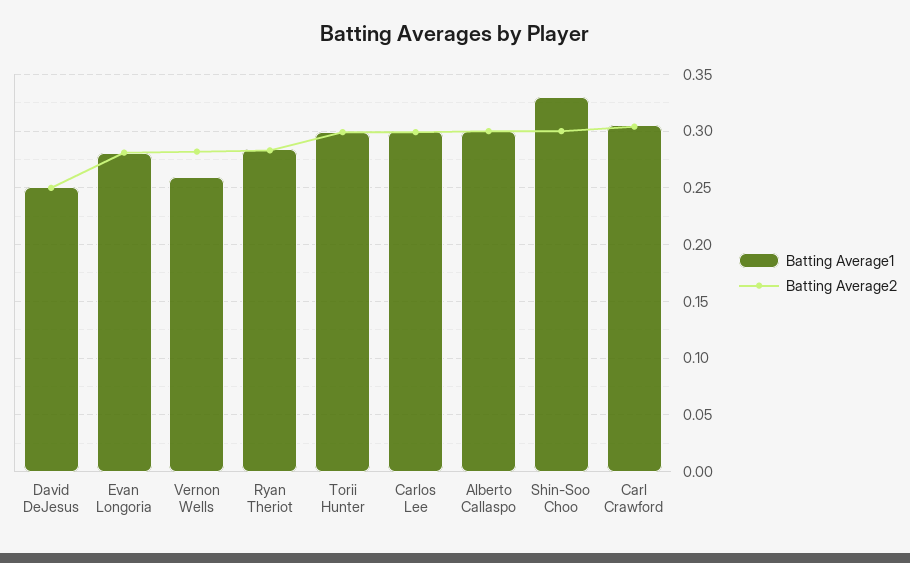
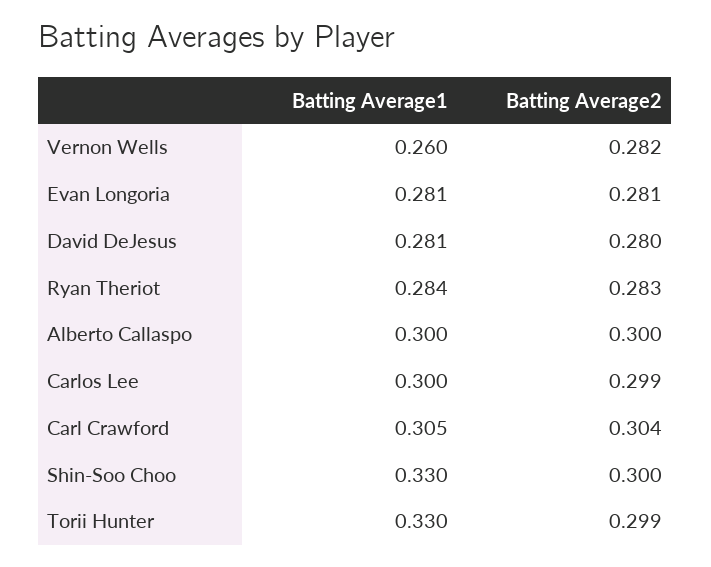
  {
    "Batting Average1": {
-     "David DeJesus": 0.25,
+     "David DeJesus": 0.281,
      "Evan Longoria": 0.281,
      "Vernon Wells": 0.26,
      "Ryan Theriot": 0.284,
-     "Torii Hunter": 0.3,
+     "Torii Hunter": 0.33,
      "Carlos Lee": 0.3,
      "Alberto Callaspo": 0.3,
      "Shin-Soo Choo": 0.33,
      "Carl Crawford": 0.305
    },
    "Batting Average2": {
-     "David DeJesus": 0.25,
+     "David DeJesus": 0.28,
      "Evan Longoria": 0.281,
      "Vernon Wells": 0.282,
      "Ryan Theriot": 0.283,
      "Torii Hunter": 0.299,
      "Carlos Lee": 0.299,
      "Alberto Callaspo": 0.3,
      "Shin-Soo Choo": 0.3,
      "Carl Crawford": 0.304
    }
  }

